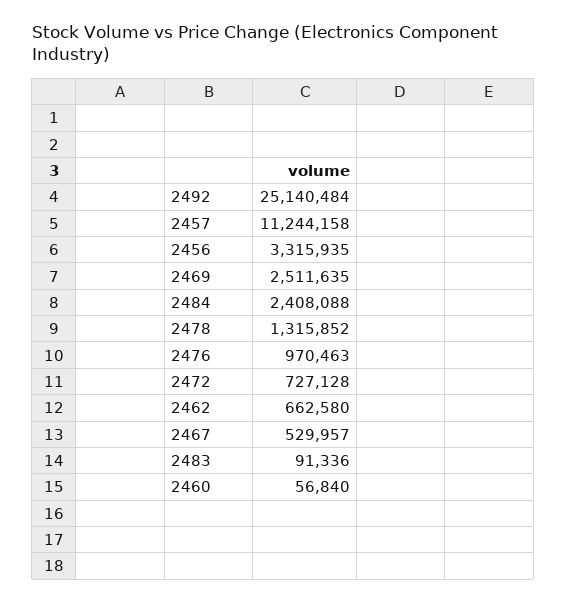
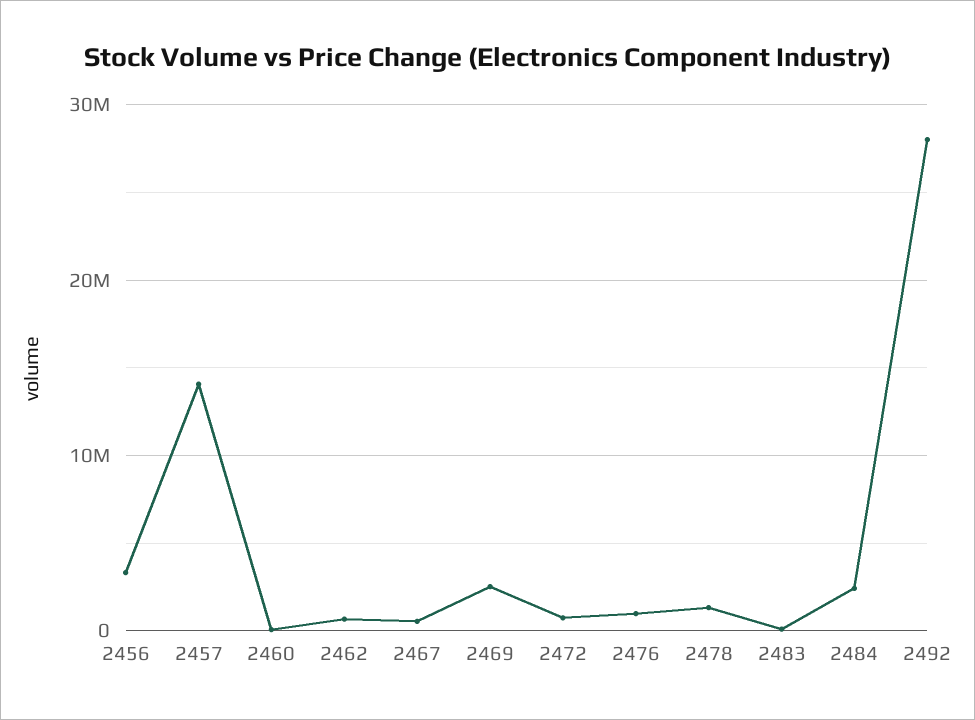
  {
-   "2492": 25140484,
+   "2492": 28000000,
-   "2457": 11244158,
+   "2457": 14000000,
    "2456": 3315935,
    "2469": 2511635,
    "2484": 2408088,
    "2478": 1315852,
    "2476": 970463,
    "2472": 727128,
    "2462": 662580,
    "2467": 529957,
    "2483": 91336,
    "2460": 56840
  }

